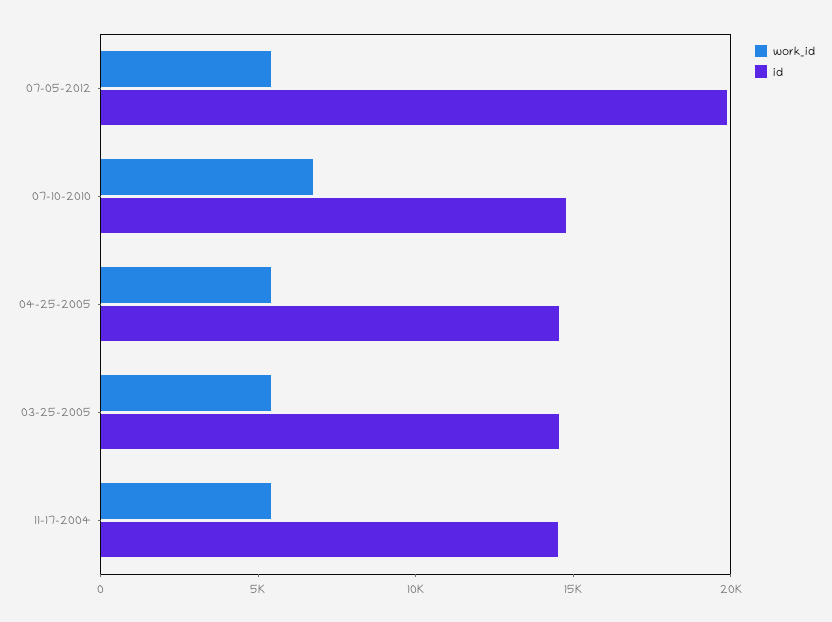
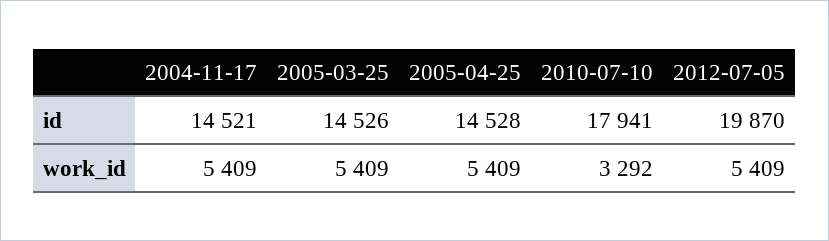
  {
    "work_id": {
      "07-05-2012": 5409,
-     "07-10-2010": 7000,
+     "07-10-2010": 3292,
      "04-25-2005": 5409,
      "03-25-2005": 5409,
      "11-17-2004": 5409
    },
    "id": {
      "07-05-2012": 19870,
-     "07-10-2010": 15000,
+     "07-10-2010": 17941,
      "04-25-2005": 14528,
      "03-25-2005": 14526,
      "11-17-2004": 14521
    }
  }

